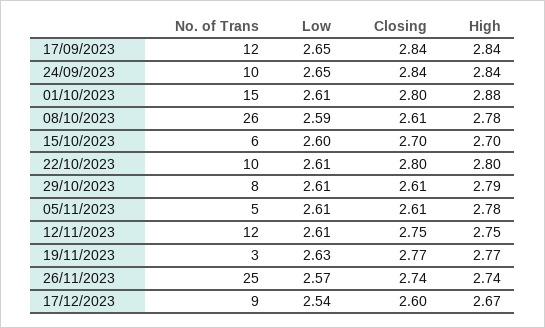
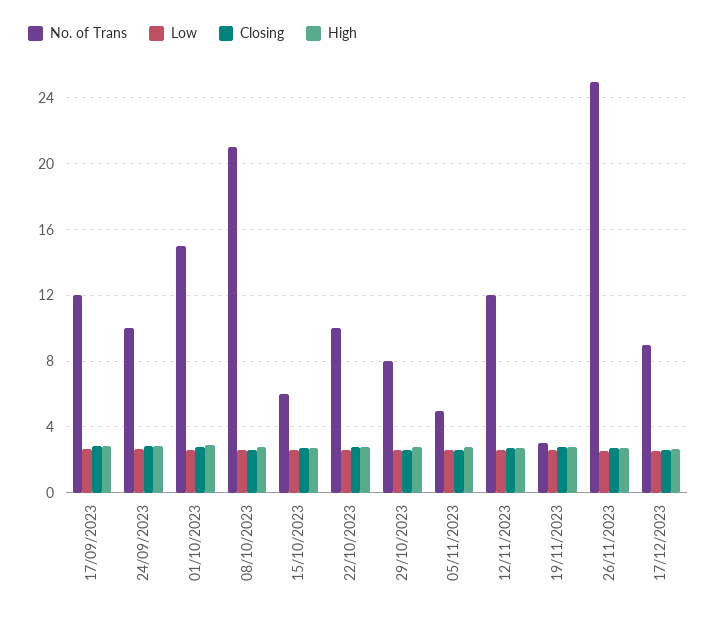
  {
    "No. of Trans": {
      "17/09/2023": 12,
      "24/09/2023": 10,
      "01/10/2023": 15,
-     "08/10/2023": 26,
+     "08/10/2023": 21,
      "15/10/2023": 6,
      "22/10/2023": 10,
      "29/10/2023": 8,
      "05/11/2023": 5,
      "12/11/2023": 12,
      "19/11/2023": 3,
      "26/11/2023": 25,
      "17/12/2023": 9
    },
    "Low": {
      "17/09/2023": 2.65,
      "24/09/2023": 2.65,
      "01/10/2023": 2.61,
      "08/10/2023": 2.59,
      "15/10/2023": 2.6,
      "22/10/2023": 2.61,
      "29/10/2023": 2.61,
      "05/11/2023": 2.61,
      "12/11/2023": 2.61,
      "19/11/2023": 2.63,
      "26/11/2023": 2.57,
      "17/12/2023": 2.54
    },
    "Closing": {
      "17/09/2023": 2.84,
      "24/09/2023": 2.84,
      "01/10/2023": 2.8,
      "08/10/2023": 2.61,
      "15/10/2023": 2.7,
      "22/10/2023": 2.8,
      "29/10/2023": 2.61,
      "05/11/2023": 2.61,
      "12/11/2023": 2.75,
      "19/11/2023": 2.77,
      "26/11/2023": 2.74,
      "17/12/2023": 2.6
    },
    "High": {
      "17/09/2023": 2.84,
      "24/09/2023": 2.84,
      "01/10/2023": 2.88,
      "08/10/2023": 2.78,
      "15/10/2023": 2.7,
      "22/10/2023": 2.8,
      "29/10/2023": 2.79,
      "05/11/2023": 2.78,
      "12/11/2023": 2.75,
      "19/11/2023": 2.77,
      "26/11/2023": 2.74,
      "17/12/2023": 2.67
    }
  }

